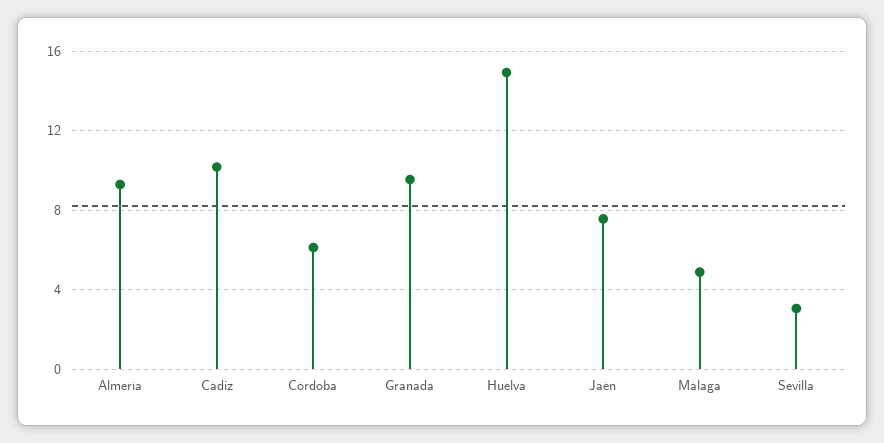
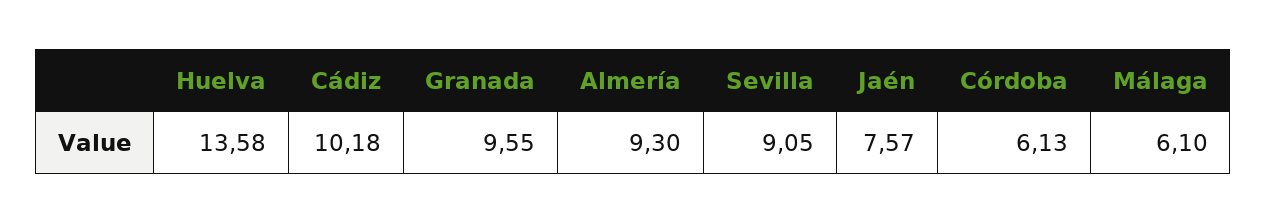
  {
    "Almería": 9.3,
    "Cádiz": 10.18,
    "Córdoba": 6.13,
    "Granada": 9.55,
-   "Huelva": 15,
+   "Huelva": 13.58,
    "Jaén": 7.57,
-   "Málaga": 5,
+   "Málaga": 6.1,
-   "Sevilla": 3
+   "Sevilla": 9.05
  }

